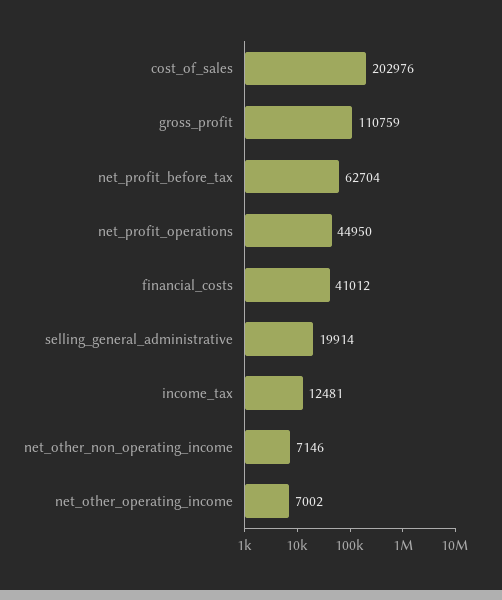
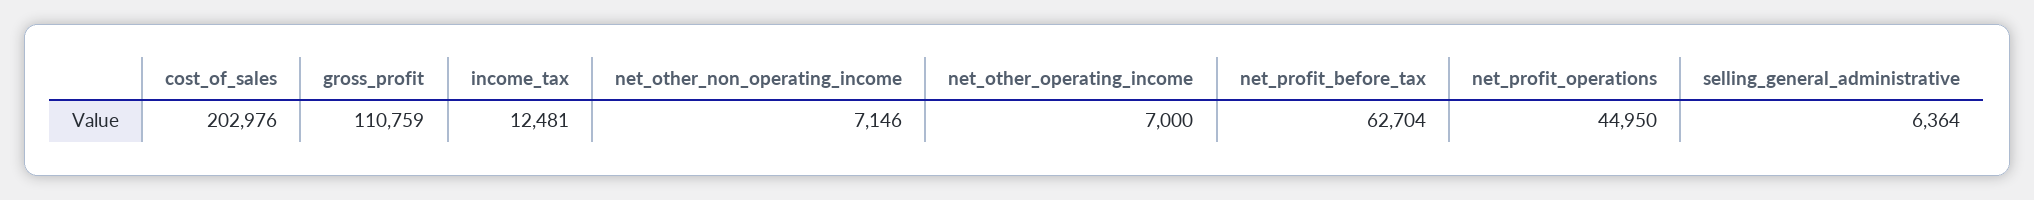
  {
    "cost_of_sales": 202976,
    "gross_profit": 110759,
    "net_profit_before_tax": 62704,
    "net_profit_operations": 44950,
-   "financial_costs": 41012,
-   "selling_general_administrative": 19914,
+   "selling_general_administrative": 6364,
    "income_tax": 12481,
    "net_other_non_operating_income": 7146,
-   "net_other_operating_income": 7002
+   "net_other_operating_income": 7000
  }

